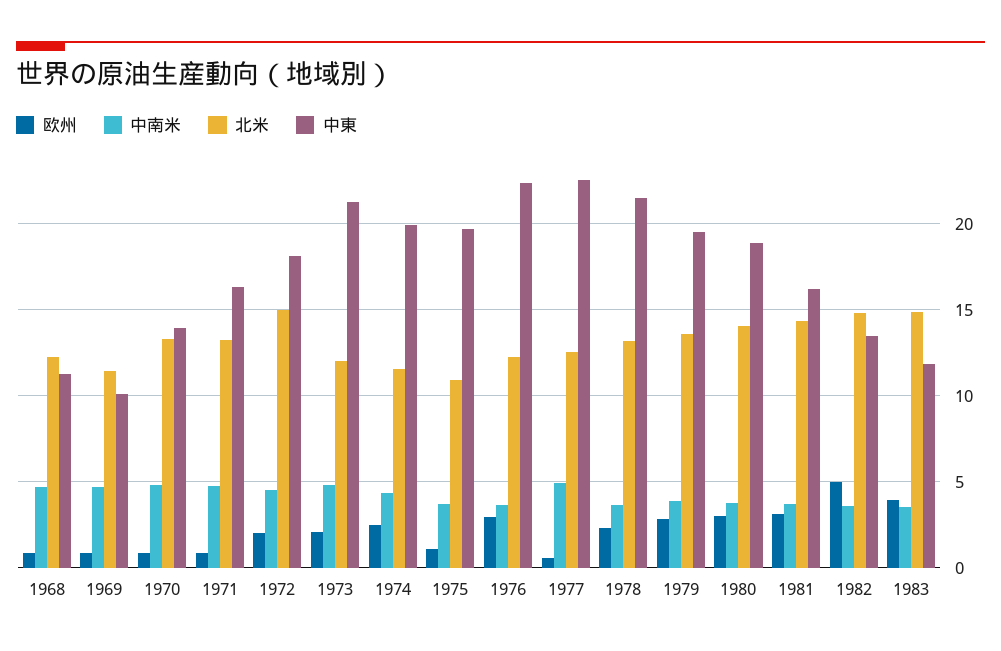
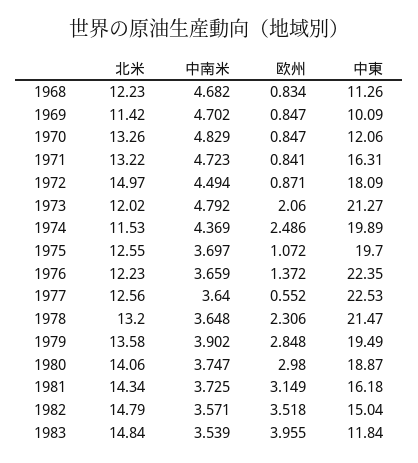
  {
    "欧州": {
      "1968": 0.834,
      "1969": 0.847,
      "1970": 0.847,
      "1971": 0.841,
-     "1972": 2,
+     "1972": 0.871,
      "1973": 2.06,
      "1974": 2.486,
      "1975": 1.072,
-     "1976": 3,
+     "1976": 1.372,
      "1977": 0.552,
      "1978": 2.306,
      "1979": 2.848,
      "1980": 2.98,
      "1981": 3.149,
-     "1982": 5,
+     "1982": 3.518,
      "1983": 3.955
    },
    "中南米": {
      "1968": 4.682,
      "1969": 4.702,
      "1970": 4.829,
      "1971": 4.723,
      "1972": 4.494,
      "1973": 4.792,
      "1974": 4.369,
      "1975": 3.697,
      "1976": 3.659,
-     "1977": 5,
+     "1977": 3.64,
      "1978": 3.648,
      "1979": 3.902,
      "1980": 3.747,
      "1981": 3.725,
      "1982": 3.571,
      "1983": 3.539
    },
    "北米": {
      "1968": 12.23,
      "1969": 11.42,
      "1970": 13.26,
      "1971": 13.22,
      "1972": 14.97,
      "1973": 12.02,
      "1974": 11.53,
-     "1975": 11,
+     "1975": 12.55,
      "1976": 12.23,
      "1977": 12.56,
      "1978": 13.2,
      "1979": 13.58,
      "1980": 14.06,
      "1981": 14.34,
      "1982": 14.79,
      "1983": 14.84
    },
    "中東": {
      "1968": 11.26,
      "1969": 10.09,
-     "1970": 14,
+     "1970": 12.06,
      "1971": 16.31,
      "1972": 18.09,
      "1973": 21.27,
      "1974": 19.89,
      "1975": 19.7,
      "1976": 22.35,
      "1977": 22.53,
      "1978": 21.47,
      "1979": 19.49,
      "1980": 18.87,
      "1981": 16.18,
-     "1982": 13.5,
+     "1982": 15.04,
      "1983": 11.84
    }
  }

